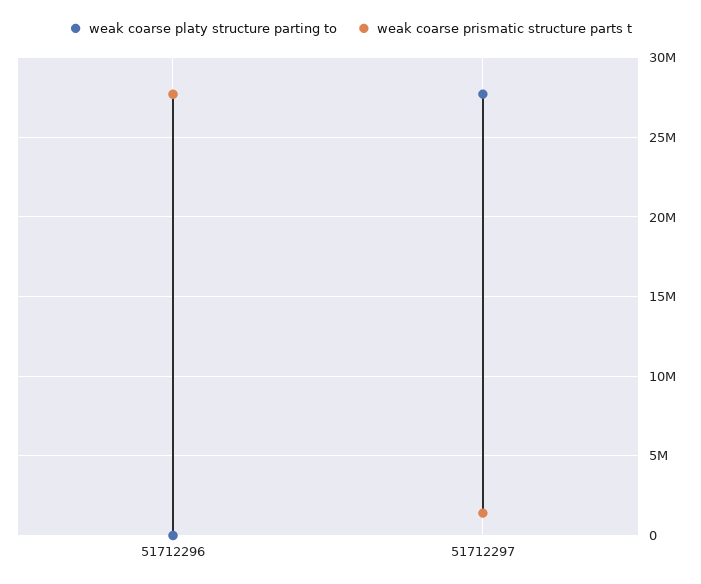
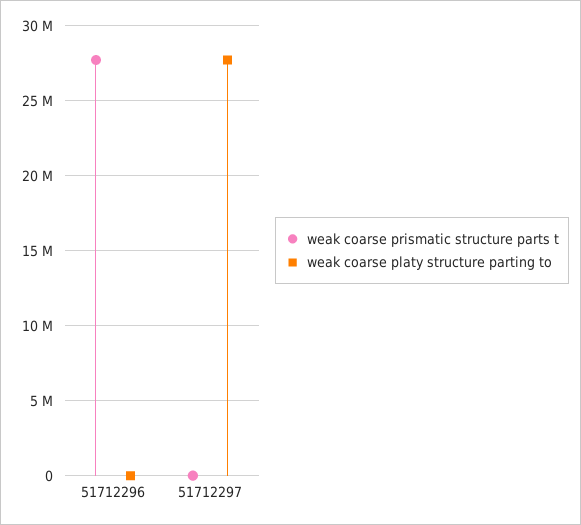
  {
    "weak coarse platy structure parting to": {
      "51712296": 0,
      "51712297": 27500000
    },
    "weak coarse prismatic structure parts t": {
      "51712296": 27500000,
-     "51712297": 1500000
+     "51712297": 0
    }
  }

